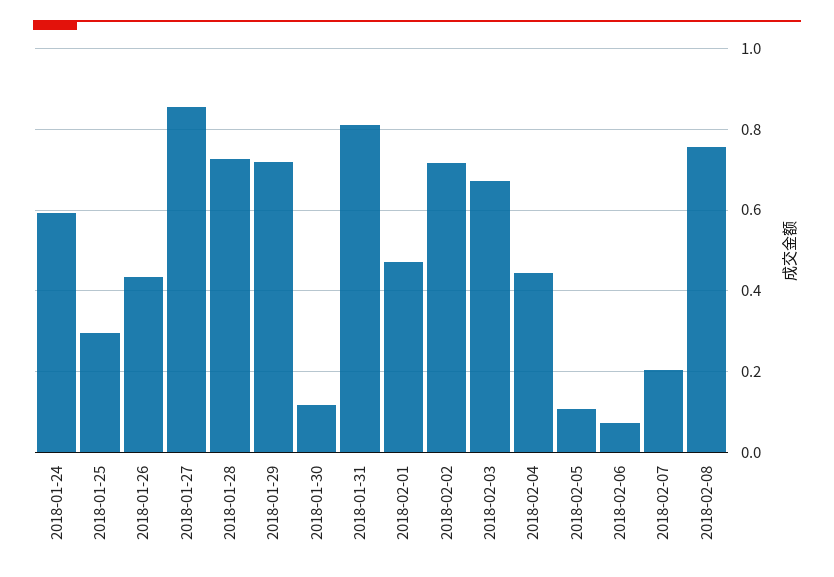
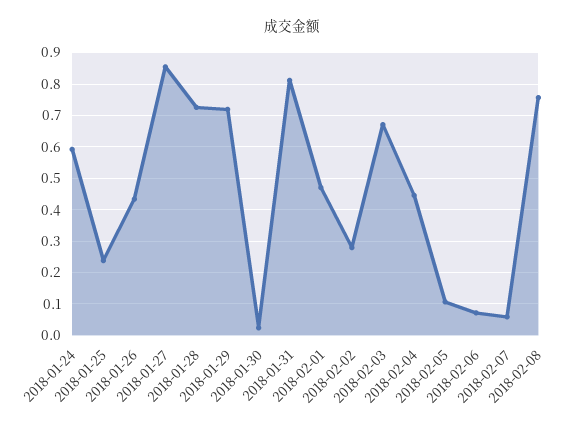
  {
    "2018-01-24": 0.6,
-   "2018-01-25": 0.3,
+   "2018-01-25": 0.24,
    "2018-01-26": 0.44,
    "2018-01-27": 0.86,
    "2018-01-28": 0.72,
    "2018-01-29": 0.72,
-   "2018-01-30": 0.12,
+   "2018-01-30": 0.02,
    "2018-01-31": 0.82,
    "2018-02-01": 0.48,
-   "2018-02-02": 0.72,
+   "2018-02-02": 0.28,
    "2018-02-03": 0.68,
    "2018-02-04": 0.44,
    "2018-02-05": 0.1,
    "2018-02-06": 0.08,
-   "2018-02-07": 0.2,
+   "2018-02-07": 0.06,
    "2018-02-08": 0.76
  }

